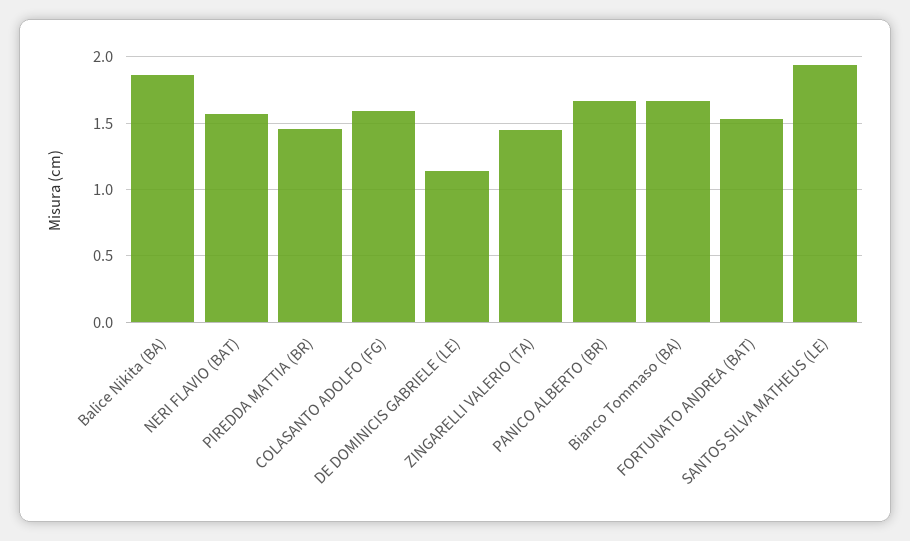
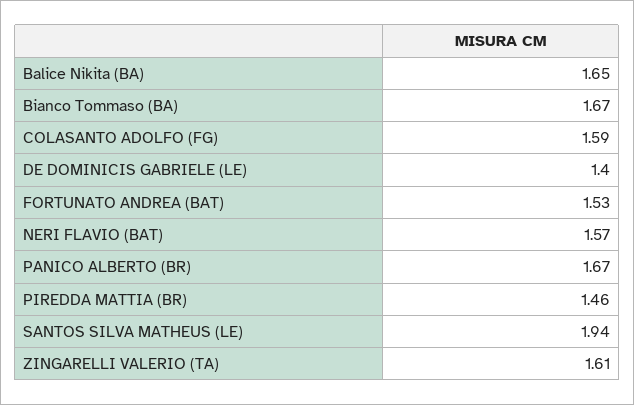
  {
-   "Balice Nikita (BA)": 1.85,
+   "Balice Nikita (BA)": 1.65,
    "NERI FLAVIO (BAT)": 1.57,
    "PIREDDA MATTIA (BR)": 1.46,
    "COLASANTO ADOLFO (FG)": 1.59,
-   "DE DOMINICIS GABRIELE (LE)": 1.15,
+   "DE DOMINICIS GABRIELE (LE)": 1.4,
-   "ZINGARELLI VALERIO (TA)": 1.45,
+   "ZINGARELLI VALERIO (TA)": 1.61,
    "PANICO ALBERTO (BR)": 1.67,
    "Bianco Tommaso (BA)": 1.67,
    "FORTUNATO ANDREA (BAT)": 1.53,
    "SANTOS SILVA MATHEUS (LE)": 1.94
  }

